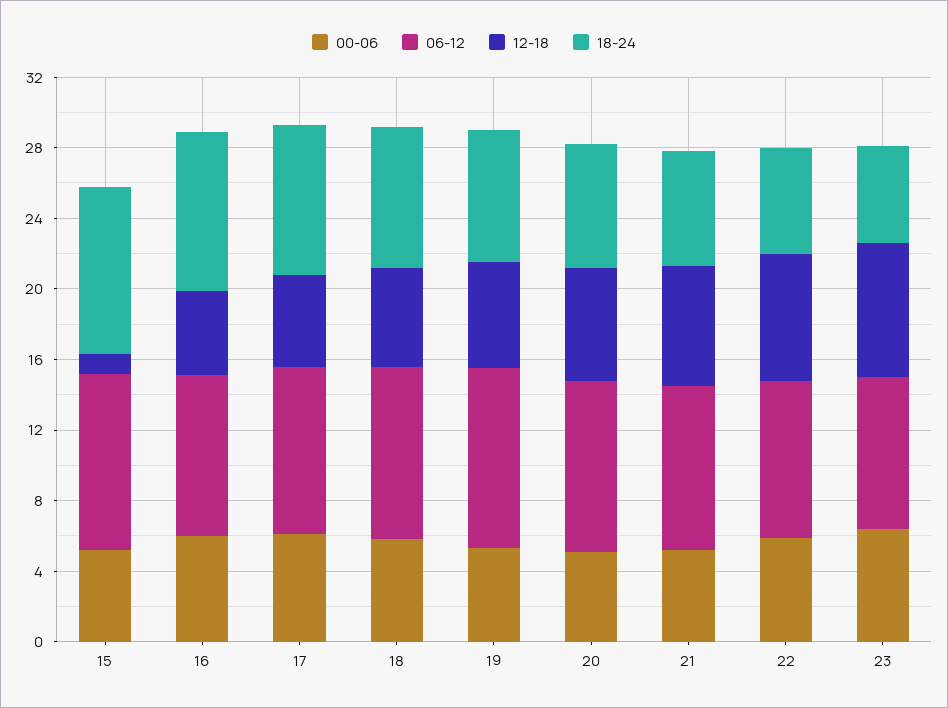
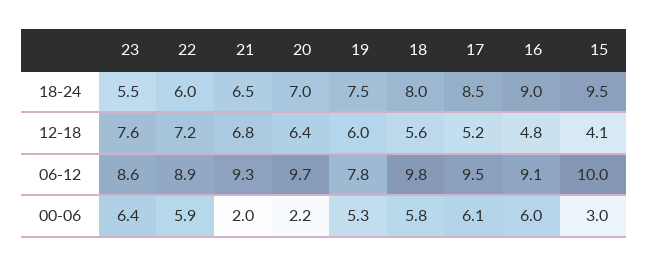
  {
    "00-06": {
-     "15": 5,
+     "15": 3,
      "16": 6,
      "17": 6.1,
      "18": 5.8,
      "19": 5.3,
-     "20": 5,
+     "20": 2.2,
-     "21": 5,
+     "21": 2,
      "22": 5.9,
      "23": 6.4
    },
    "06-12": {
      "15": 10,
      "16": 9.1,
      "17": 9.5,
      "18": 9.8,
-     "19": 10,
+     "19": 7.8,
      "20": 9.7,
      "21": 9.3,
      "22": 8.9,
      "23": 8.6
    },
    "12-18": {
-     "15": 1,
+     "15": 4.1,
      "16": 4.8,
      "17": 5.2,
      "18": 5.6,
      "19": 6,
      "20": 6.4,
      "21": 6.8,
      "22": 7.2,
      "23": 7.6
    },
    "18-24": {
      "15": 9.5,
      "16": 9,
      "17": 8.5,
      "18": 8,
      "19": 7.5,
      "20": 7,
      "21": 6.5,
      "22": 6,
      "23": 5.5
    }
  }

